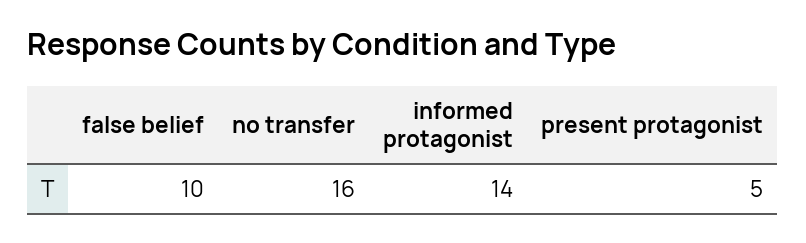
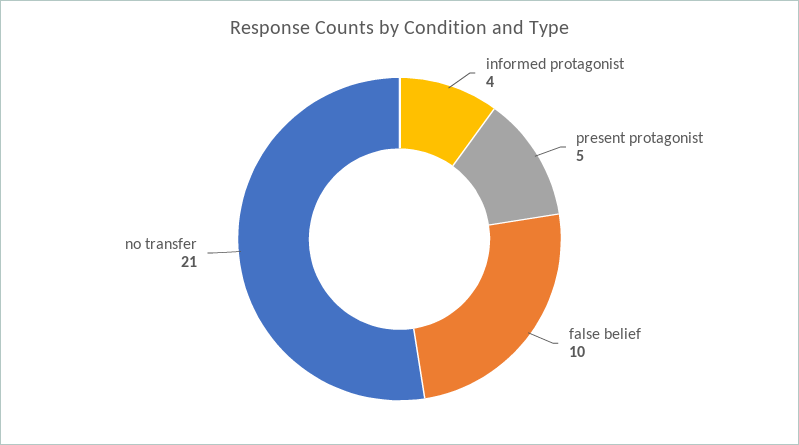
  {
    "false belief": 10,
-   "no transfer": 16,
+   "no transfer": 21,
-   "informed protagonist": 14,
+   "informed protagonist": 4,
    "present protagonist": 5
  }

